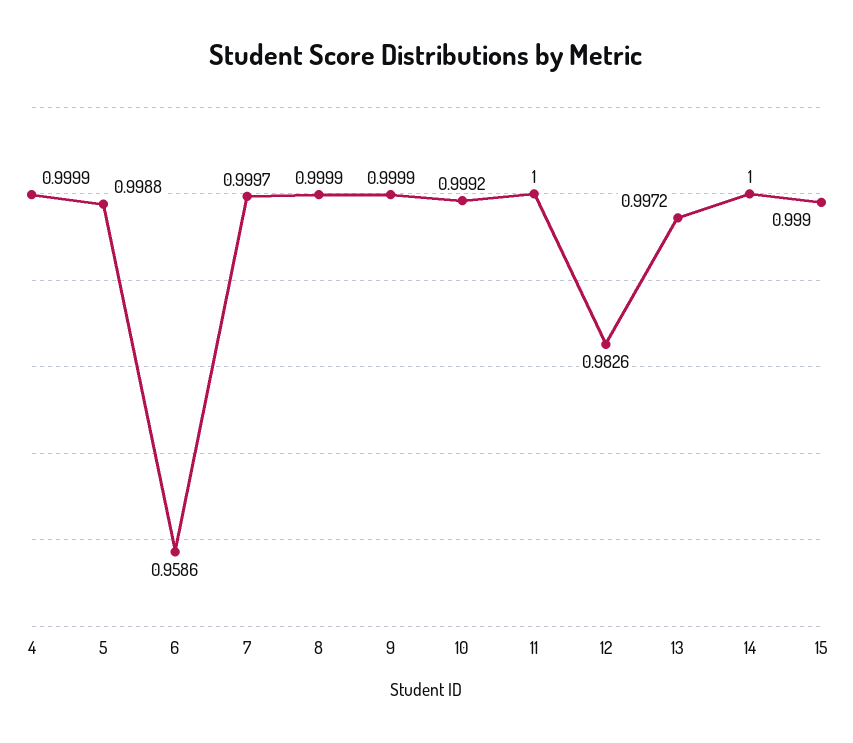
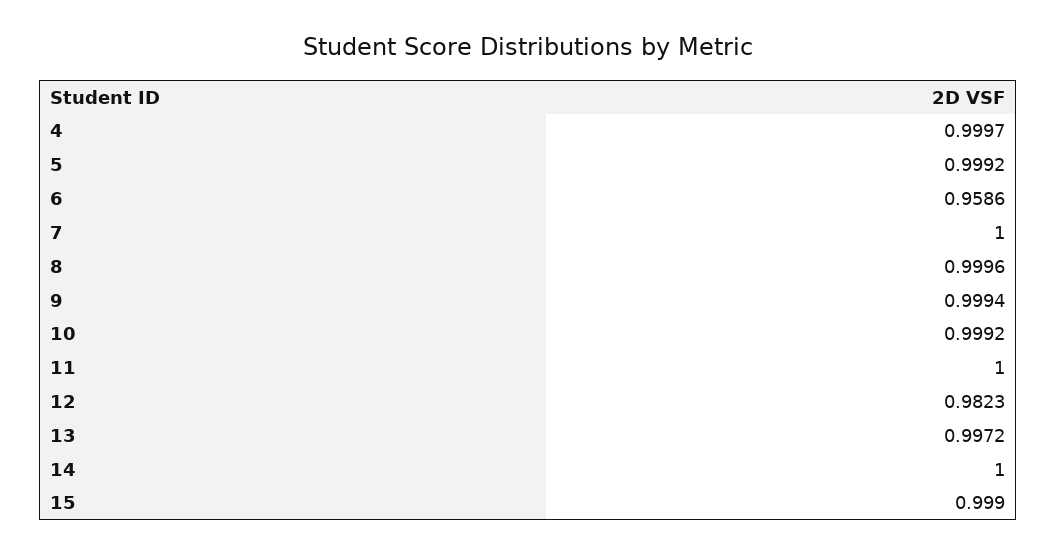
  {
-   "4": 0.9999,
+   "4": 0.9997,
-   "5": 0.9988,
+   "5": 0.9992,
    "6": 0.9586,
-   "7": 0.9997,
+   "7": 1,
-   "8": 0.9999,
+   "8": 0.9996,
-   "9": 0.9999,
+   "9": 0.9994,
    "10": 0.9992,
    "11": 1,
-   "12": 0.9826,
+   "12": 0.9823,
    "13": 0.9972,
    "14": 1,
    "15": 0.999
  }

